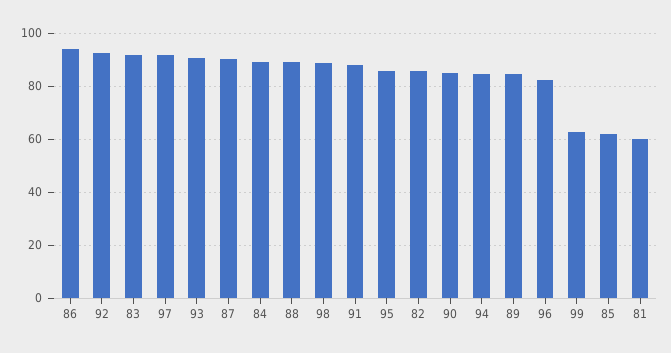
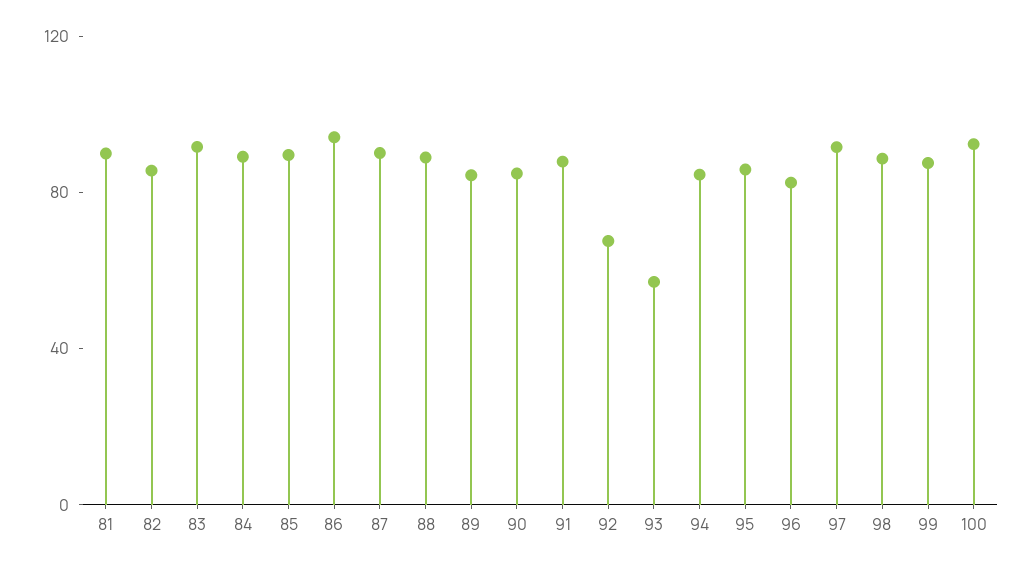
  {
    "86": 95,
-   "92": 92.5,
+   "92": 70,
    "83": 92.5,
    "97": 92.5,
-   "93": 90,
+   "93": 60,
    "87": 90,
    "84": 90,
    "88": 90,
    "98": 87.5,
    "91": 87.5,
    "95": 85,
    "82": 85,
    "90": 85,
    "94": 85,
    "89": 85,
    "96": 82.5,
-   "99": 62.5,
+   "99": 90,
-   "85": 62.5,
+   "85": 90,
-   "81": 60
+   "81": 90,
+   "100": 90
  }

